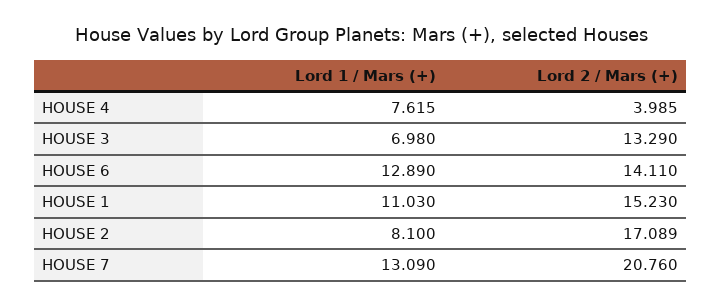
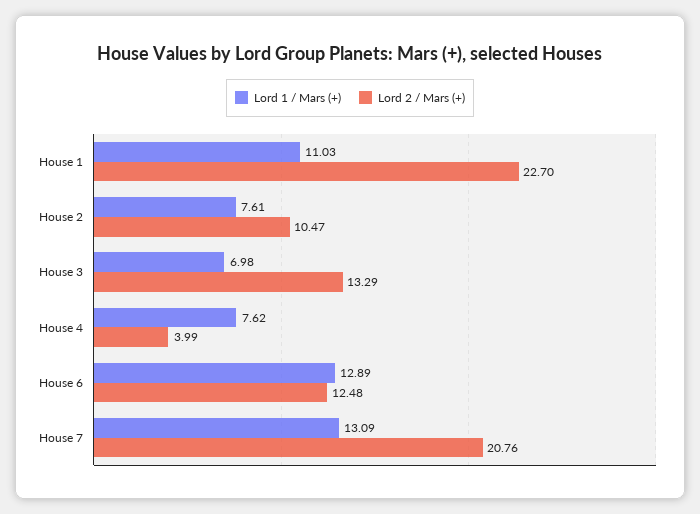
  {
    "Lord 1 / Mars (+)": {
      "HOUSE 4": 7.615,
      "HOUSE 3": 6.98,
      "HOUSE 6": 12.89,
      "HOUSE 1": 11.03,
-     "HOUSE 2": 8.1,
+     "HOUSE 2": 7.61,
      "HOUSE 7": 13.09
    },
    "Lord 2 / Mars (+)": {
      "HOUSE 4": 3.985,
      "HOUSE 3": 13.29,
-     "HOUSE 6": 14.11,
+     "HOUSE 6": 12.48,
-     "HOUSE 1": 15.23,
+     "HOUSE 1": 22.7,
-     "HOUSE 2": 17.089,
+     "HOUSE 2": 10.47,
      "HOUSE 7": 20.76
    }
  }

